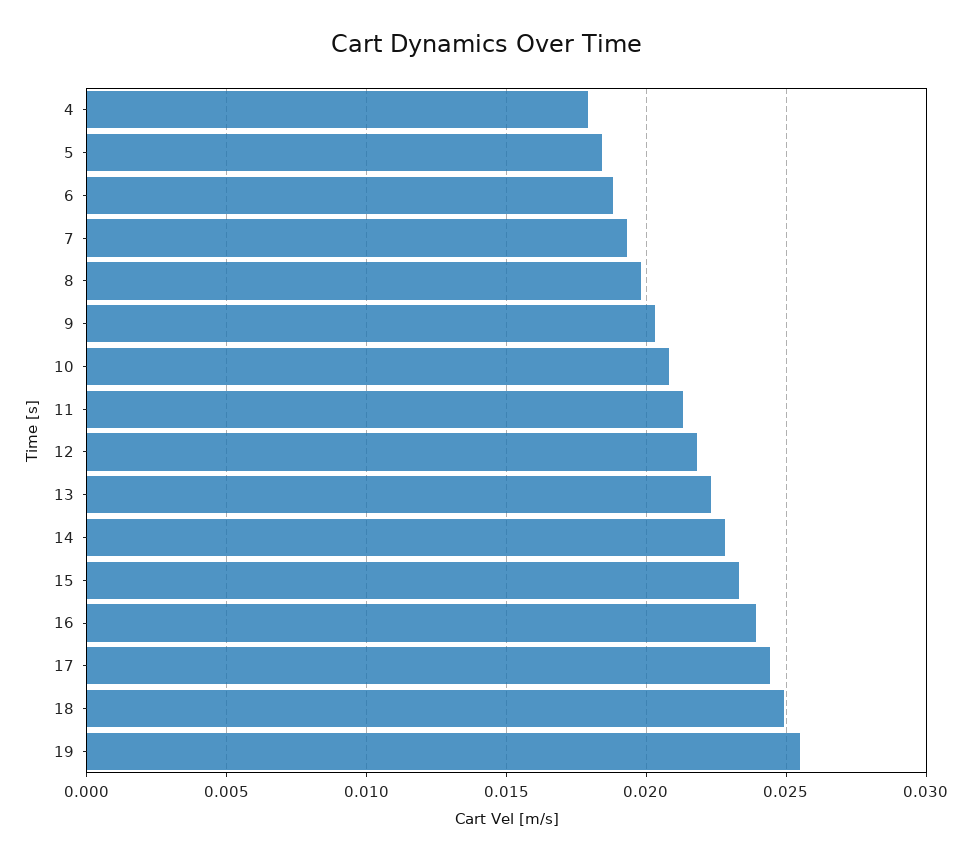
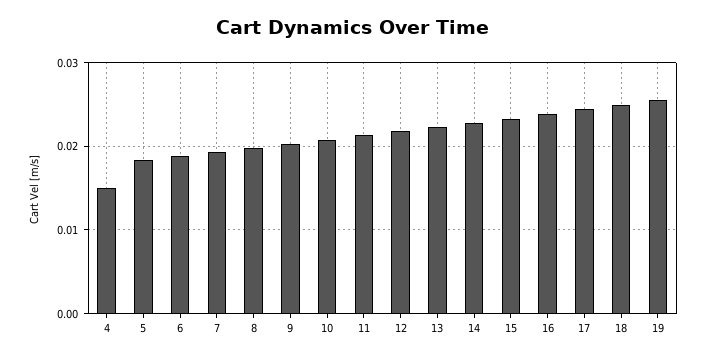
  {
-   "4": 0.018,
+   "4": 0.015,
    "5": 0.0185,
    "6": 0.019,
    "7": 0.0195,
    "8": 0.02,
    "9": 0.0205,
    "10": 0.021,
    "11": 0.0215,
    "12": 0.022,
    "13": 0.0225,
    "14": 0.023,
    "15": 0.0235,
    "16": 0.024,
    "17": 0.0245,
    "18": 0.025,
    "19": 0.0255
  }

